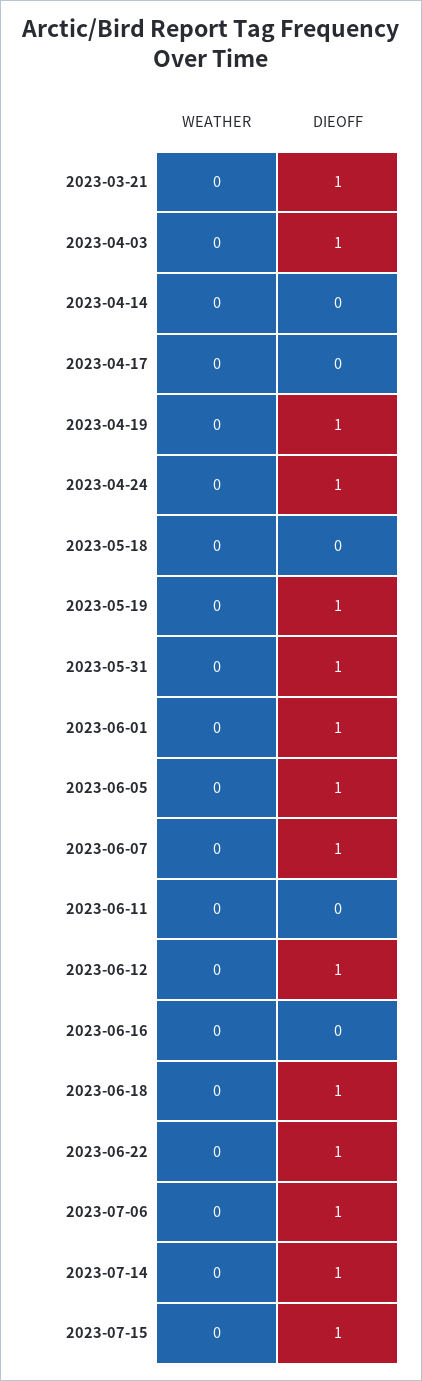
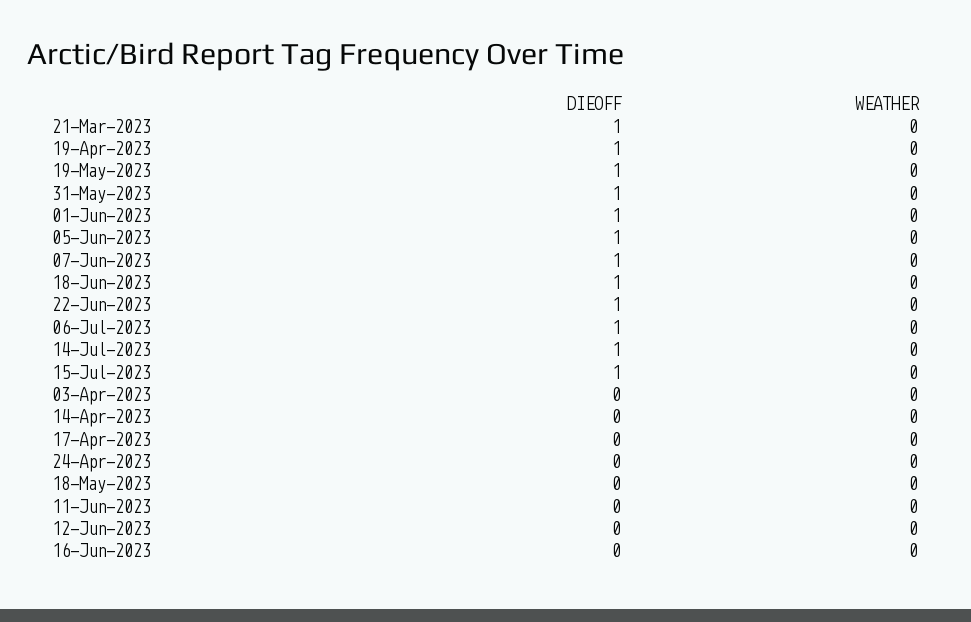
  {
    "WEATHER": {
      "2023-03-21": 0,
      "2023-04-03": 0,
      "2023-04-14": 0,
      "2023-04-17": 0,
      "2023-04-19": 0,
      "2023-04-24": 0,
      "2023-05-18": 0,
      "2023-05-19": 0,
      "2023-05-31": 0,
      "2023-06-01": 0,
      "2023-06-05": 0,
      "2023-06-07": 0,
      "2023-06-11": 0,
      "2023-06-12": 0,
      "2023-06-16": 0,
      "2023-06-18": 0,
      "2023-06-22": 0,
      "2023-07-06": 0,
      "2023-07-14": 0,
      "2023-07-15": 0
    },
    "DIEOFF": {
      "2023-03-21": 1,
-     "2023-04-03": 1,
+     "2023-04-03": 0,
      "2023-04-14": 0,
      "2023-04-17": 0,
      "2023-04-19": 1,
-     "2023-04-24": 1,
+     "2023-04-24": 0,
      "2023-05-18": 0,
      "2023-05-19": 1,
      "2023-05-31": 1,
      "2023-06-01": 1,
      "2023-06-05": 1,
      "2023-06-07": 1,
      "2023-06-11": 0,
-     "2023-06-12": 1,
+     "2023-06-12": 0,
      "2023-06-16": 0,
      "2023-06-18": 1,
      "2023-06-22": 1,
      "2023-07-06": 1,
      "2023-07-14": 1,
      "2023-07-15": 1
    }
  }

